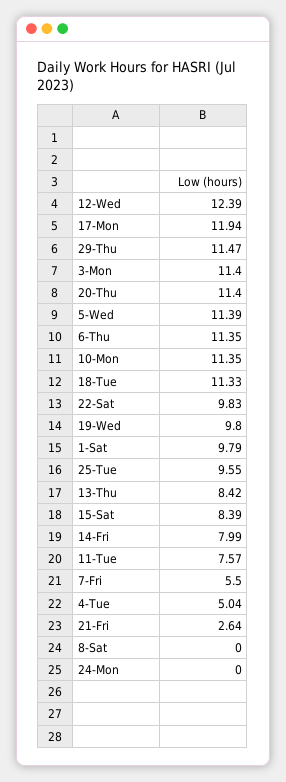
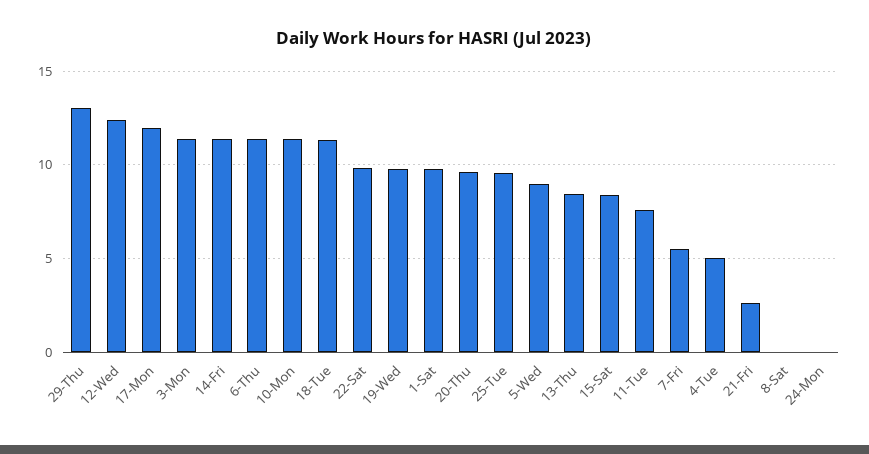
  {
    "12-Wed": 12.39,
    "17-Mon": 11.94,
-   "29-Thu": 11.47,
+   "29-Thu": 13,
    "3-Mon": 11.4,
-   "20-Thu": 11.4,
+   "20-Thu": 9.5,
-   "5-Wed": 11.39,
+   "5-Wed": 9,
    "6-Thu": 11.35,
    "10-Mon": 11.35,
    "18-Tue": 11.33,
    "22-Sat": 9.83,
    "19-Wed": 9.8,
    "1-Sat": 9.79,
    "25-Tue": 9.55,
    "13-Thu": 8.42,
    "15-Sat": 8.39,
-   "14-Fri": 7.99,
+   "14-Fri": 11.5,
    "11-Tue": 7.57,
    "7-Fri": 5.5,
    "4-Tue": 5.04,
    "21-Fri": 2.64,
    "8-Sat": 0,
    "24-Mon": 0
  }

